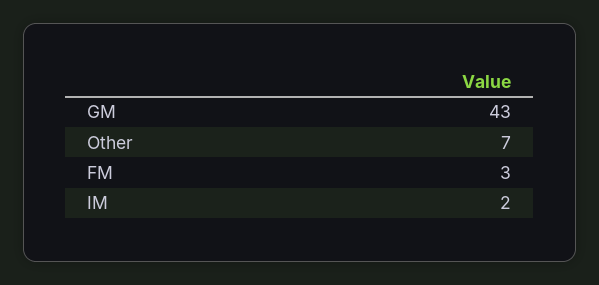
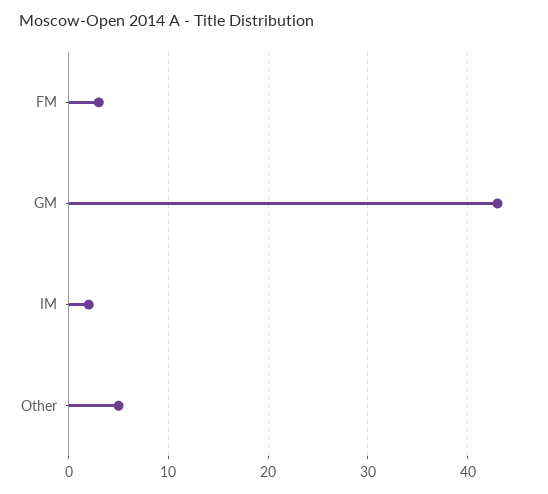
  {
    "GM": 43,
-   "Other": 7,
+   "Other": 5,
    "FM": 3,
    "IM": 2
  }

